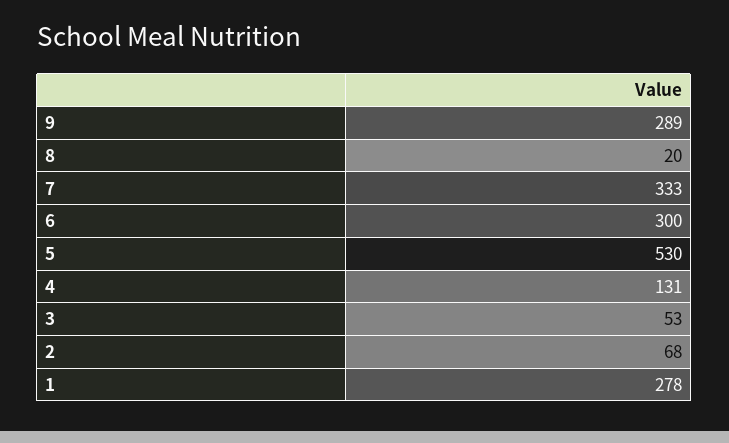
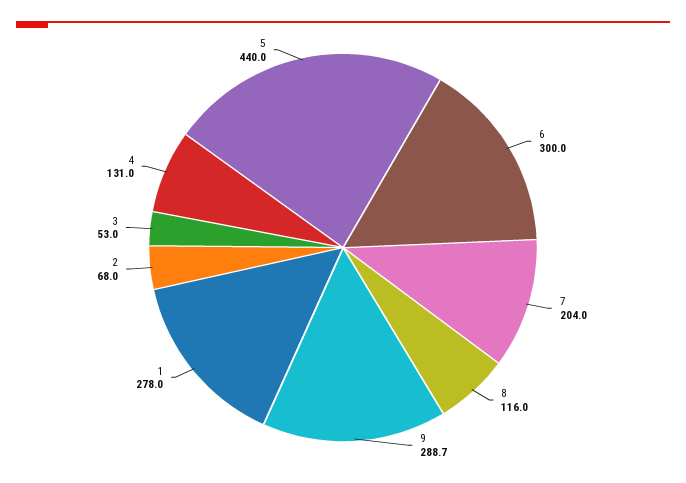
  {
    "9": 288.7,
-   "8": 20,
+   "8": 116,
-   "7": 333,
+   "7": 204,
    "6": 300,
-   "5": 530,
+   "5": 440,
    "4": 131,
    "3": 53,
    "2": 68,
    "1": 278
  }

